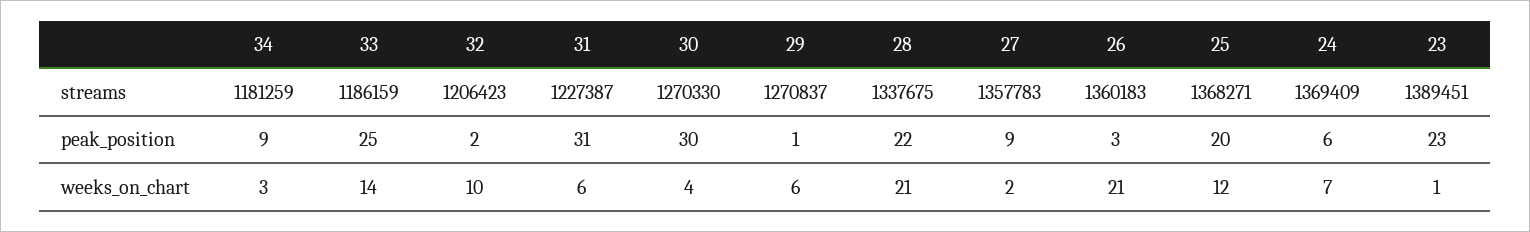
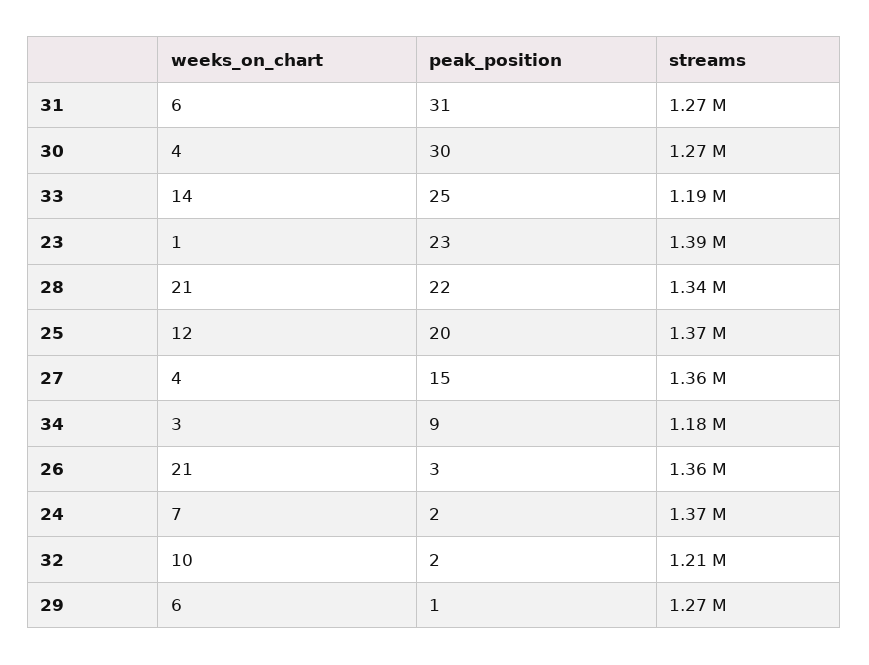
  {
    "34": {
      "streams": 1181259,
      "peak_position": 9,
      "weeks_on_chart": 3
    },
    "33": {
      "streams": 1186159,
      "peak_position": 25,
      "weeks_on_chart": 14
    },
    "32": {
      "streams": 1206423,
      "peak_position": 2,
      "weeks_on_chart": 10
    },
    "31": {
-     "streams": 1227387,
+     "streams": 1270000,
      "peak_position": 31,
      "weeks_on_chart": 6
    },
    "30": {
      "streams": 1270330,
      "peak_position": 30,
      "weeks_on_chart": 4
    },
    "29": {
      "streams": 1270837,
      "peak_position": 1,
      "weeks_on_chart": 6
    },
    "28": {
      "streams": 1337675,
      "peak_position": 22,
      "weeks_on_chart": 21
    },
    "27": {
      "streams": 1357783,
-     "peak_position": 9,
+     "peak_position": 15,
-     "weeks_on_chart": 2
+     "weeks_on_chart": 4
    },
    "26": {
      "streams": 1360183,
      "peak_position": 3,
      "weeks_on_chart": 21
    },
    "25": {
      "streams": 1368271,
      "peak_position": 20,
      "weeks_on_chart": 12
    },
    "24": {
      "streams": 1369409,
-     "peak_position": 6,
+     "peak_position": 2,
      "weeks_on_chart": 7
    },
    "23": {
      "streams": 1389451,
      "peak_position": 23,
      "weeks_on_chart": 1
    }
  }

